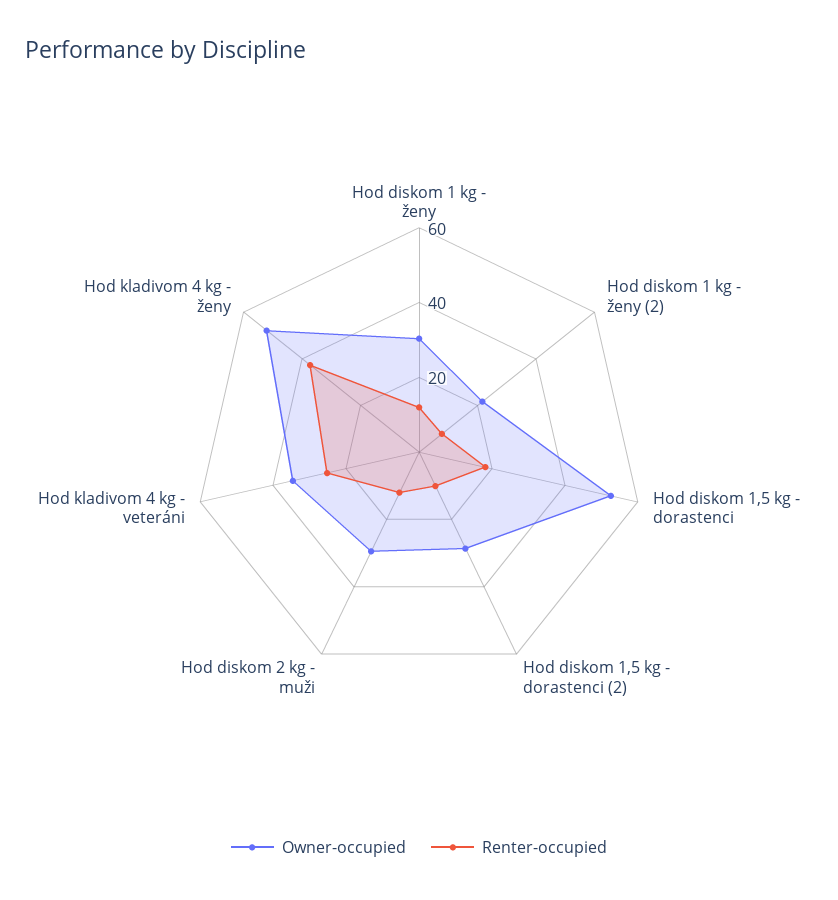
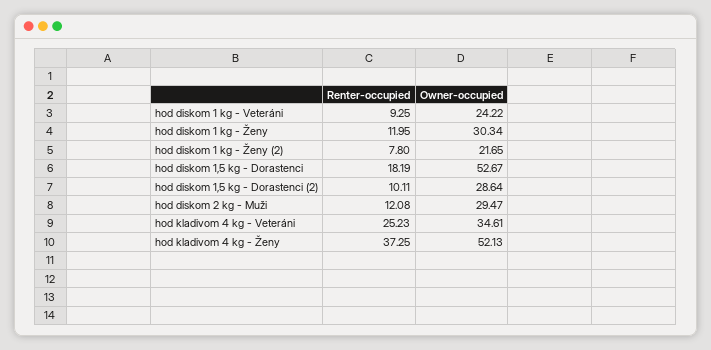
  {
    "Owner-occupied": {
      "Hod diskom 1 kg - ženy": 30.34,
      "Hod diskom 1 kg - ženy (2)": 21.65,
      "Hod diskom 1,5 kg - dorastenci": 52.67,
      "Hod diskom 1,5 kg - dorastenci (2)": 28.64,
      "Hod diskom 2 kg - muži": 29.47,
      "Hod kladivom 4 kg - veteráni": 34.61,
-     "Hod kladivom 4 kg - ženy": 52.13
+     "Hod kladivom 4 kg - ženy": 52.13,
+     "hod diskom 1 kg - Veteráni": 24.22
    },
    "Renter-occupied": {
      "Hod diskom 1 kg - ženy": 11.95,
      "Hod diskom 1 kg - ženy (2)": 7.8,
      "Hod diskom 1,5 kg - dorastenci": 18.19,
      "Hod diskom 1,5 kg - dorastenci (2)": 10.11,
      "Hod diskom 2 kg - muži": 12.08,
      "Hod kladivom 4 kg - veteráni": 25.23,
-     "Hod kladivom 4 kg - ženy": 37.25
+     "Hod kladivom 4 kg - ženy": 37.25,
+     "hod diskom 1 kg - Veteráni": 9.25
    }
  }

